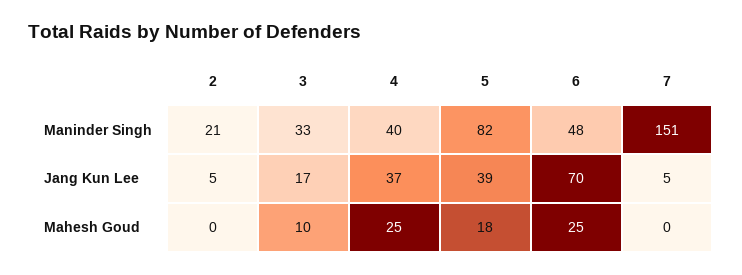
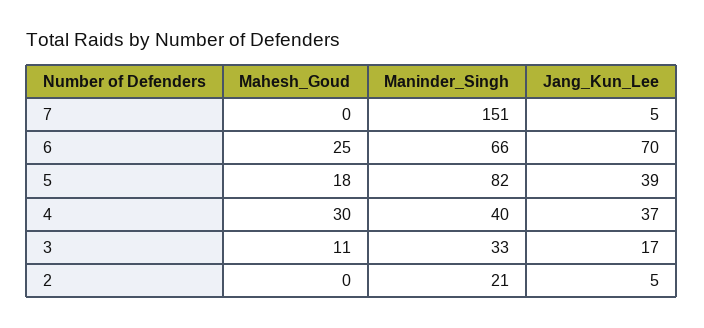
  {
    "2": {
      "Maninder Singh": 21,
      "Jang Kun Lee": 5,
      "Mahesh Goud": 0
    },
    "3": {
      "Maninder Singh": 33,
      "Jang Kun Lee": 17,
-     "Mahesh Goud": 10
+     "Mahesh Goud": 11
    },
    "4": {
      "Maninder Singh": 40,
      "Jang Kun Lee": 37,
-     "Mahesh Goud": 25
+     "Mahesh Goud": 30
    },
    "5": {
      "Maninder Singh": 82,
      "Jang Kun Lee": 39,
      "Mahesh Goud": 18
    },
    "6": {
-     "Maninder Singh": 48,
+     "Maninder Singh": 66,
      "Jang Kun Lee": 70,
      "Mahesh Goud": 25
    },
    "7": {
      "Maninder Singh": 151,
      "Jang Kun Lee": 5,
      "Mahesh Goud": 0
    }
  }

